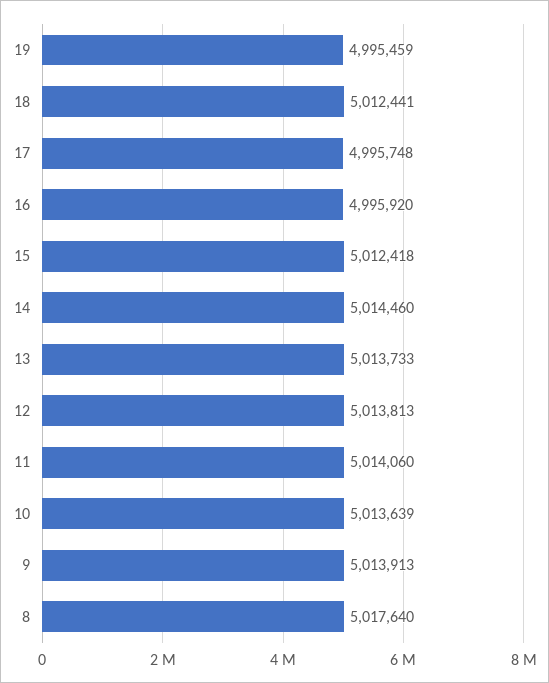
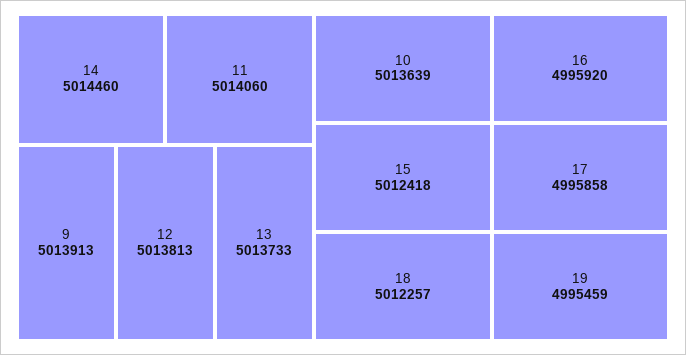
  {
    "19": 4995459,
-   "18": 5012441,
+   "18": 5012257,
-   "17": 4995748,
+   "17": 4995858,
    "16": 4995920,
    "15": 5012418,
    "14": 5014460,
    "13": 5013733,
    "12": 5013813,
    "11": 5014060,
    "10": 5013639,
-   "9": 5013913,
+   "9": 5013913
-   "8": 5017640
  }

